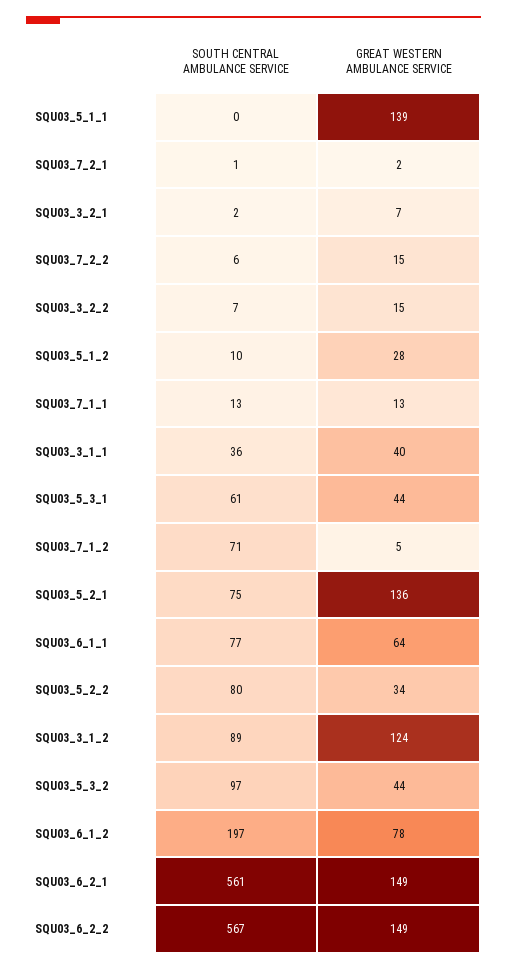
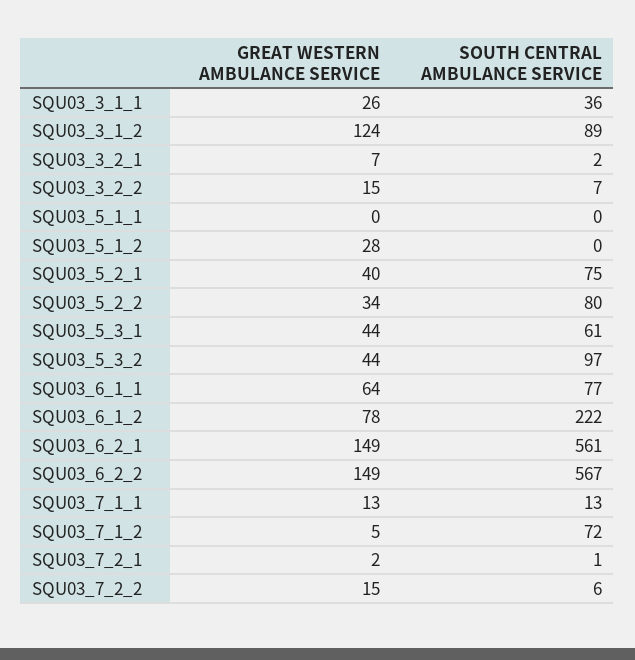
  {
    "SOUTH CENTRAL AMBULANCE SERVICE": {
      "SQU03_5_1_1": 0,
      "SQU03_7_2_1": 1,
      "SQU03_3_2_1": 2,
      "SQU03_7_2_2": 6,
      "SQU03_3_2_2": 7,
-     "SQU03_5_1_2": 10,
+     "SQU03_5_1_2": 0,
      "SQU03_7_1_1": 13,
      "SQU03_3_1_1": 36,
      "SQU03_5_3_1": 61,
-     "SQU03_7_1_2": 71,
+     "SQU03_7_1_2": 72,
      "SQU03_5_2_1": 75,
      "SQU03_6_1_1": 77,
      "SQU03_5_2_2": 80,
      "SQU03_3_1_2": 89,
      "SQU03_5_3_2": 97,
-     "SQU03_6_1_2": 197,
+     "SQU03_6_1_2": 222,
      "SQU03_6_2_1": 561,
      "SQU03_6_2_2": 567
    },
    "GREAT WESTERN AMBULANCE SERVICE": {
-     "SQU03_5_1_1": 139,
+     "SQU03_5_1_1": 0,
      "SQU03_7_2_1": 2,
      "SQU03_3_2_1": 7,
      "SQU03_7_2_2": 15,
      "SQU03_3_2_2": 15,
      "SQU03_5_1_2": 28,
      "SQU03_7_1_1": 13,
-     "SQU03_3_1_1": 40,
+     "SQU03_3_1_1": 26,
      "SQU03_5_3_1": 44,
      "SQU03_7_1_2": 5,
-     "SQU03_5_2_1": 136,
+     "SQU03_5_2_1": 40,
      "SQU03_6_1_1": 64,
      "SQU03_5_2_2": 34,
      "SQU03_3_1_2": 124,
      "SQU03_5_3_2": 44,
      "SQU03_6_1_2": 78,
      "SQU03_6_2_1": 149,
      "SQU03_6_2_2": 149
    }
  }

